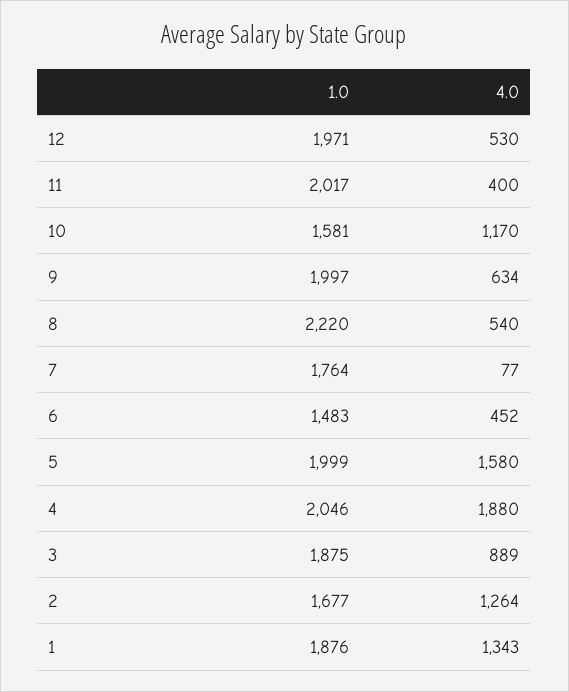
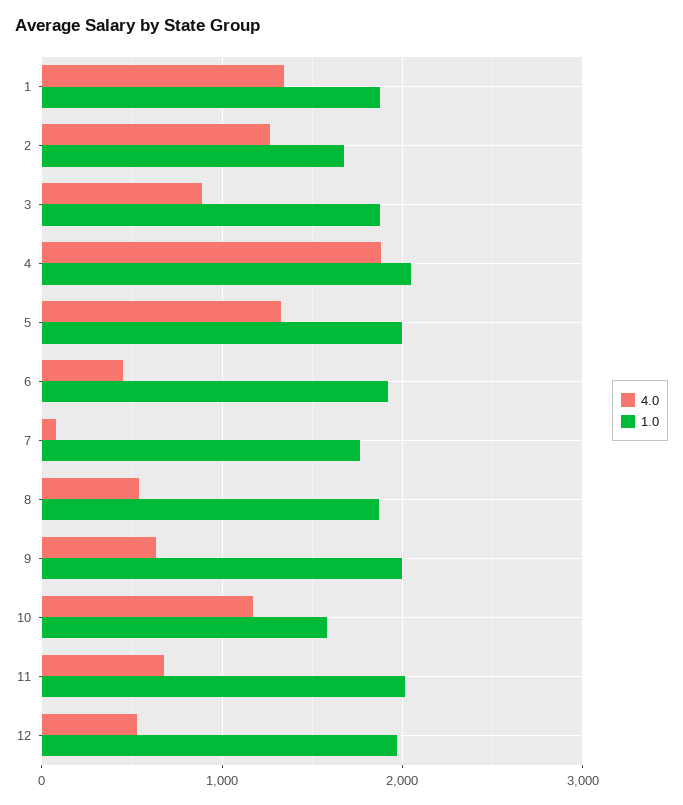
  {
    "1.0": {
      "12": 1971,
      "11": 2017,
      "10": 1581,
      "9": 1997,
-     "8": 2220,
+     "8": 1900,
      "7": 1764,
-     "6": 1483,
+     "6": 1900,
      "5": 1999,
      "4": 2046,
      "3": 1875,
      "2": 1677,
      "1": 1876
    },
    "4.0": {
      "12": 530,
-     "11": 400,
+     "11": 700,
      "10": 1170,
      "9": 634,
      "8": 540,
      "7": 77,
      "6": 452,
-     "5": 1580,
+     "5": 1300,
      "4": 1880,
      "3": 889,
      "2": 1264,
      "1": 1343
    }
  }

